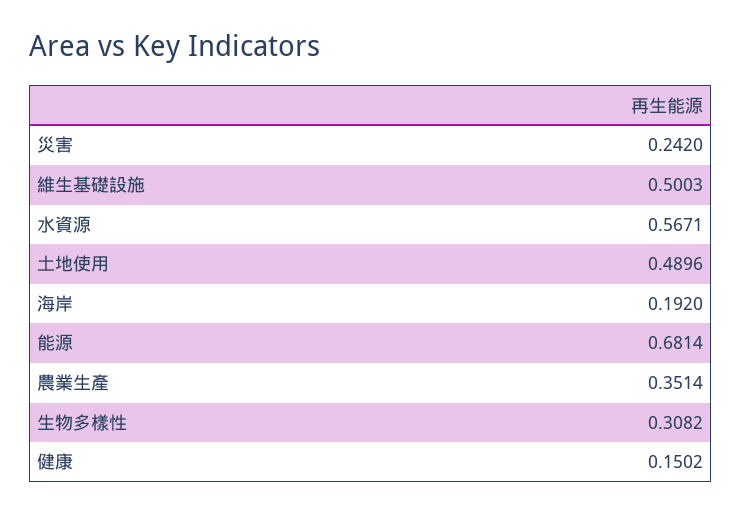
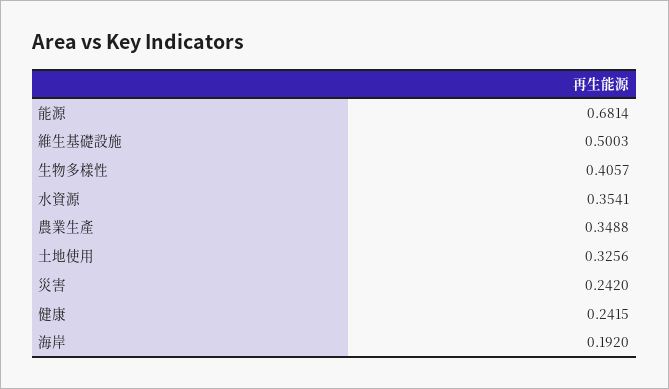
  {
    "災害": 0.242,
    "維生基礎設施": 0.5003,
-   "水資源": 0.5671,
+   "水資源": 0.3541,
-   "土地使用": 0.4896,
+   "土地使用": 0.3256,
    "海岸": 0.192,
    "能源": 0.6814,
-   "農業生產": 0.3514,
+   "農業生產": 0.3488,
-   "生物多樣性": 0.3082,
+   "生物多樣性": 0.4057,
-   "健康": 0.1502
+   "健康": 0.2415
  }

